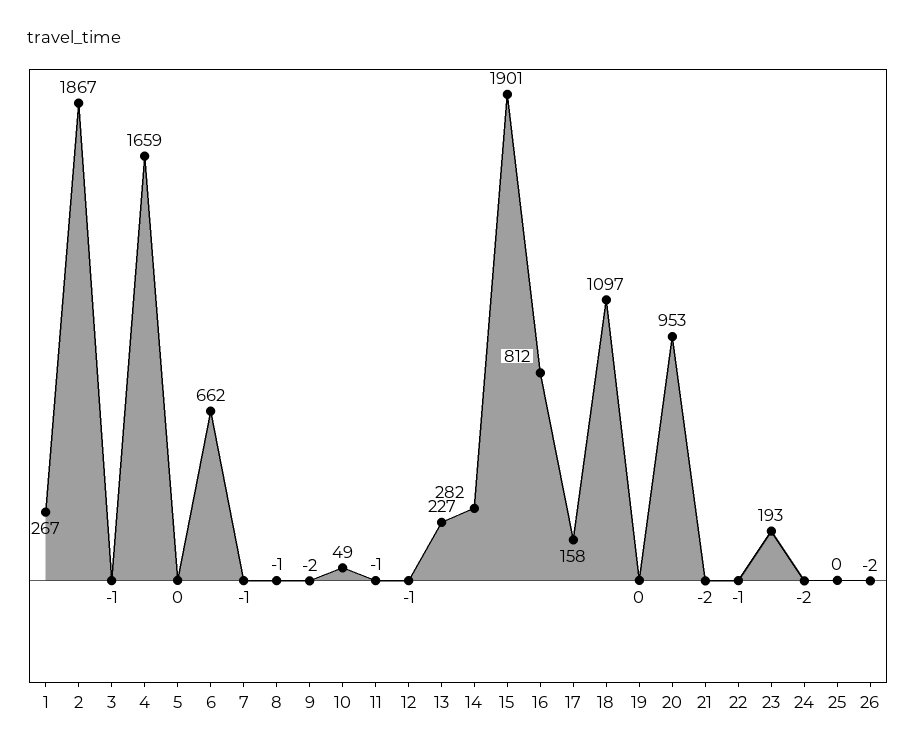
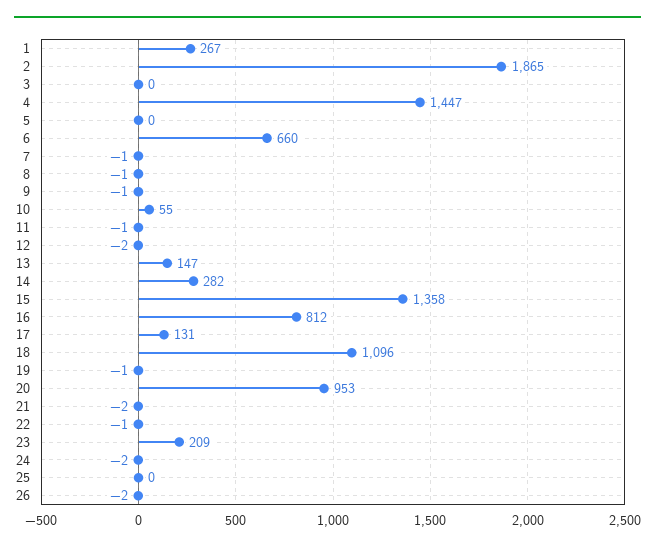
  {
    "1": 267,
-   "2": 1867,
+   "2": 1865,
-   "3": -1,
+   "3": 0,
-   "4": 1659,
+   "4": 1447,
    "5": 0,
-   "6": 662,
+   "6": 660,
    "7": -1,
    "8": -1,
-   "9": -2,
+   "9": -1,
-   "10": 49,
+   "10": 55,
    "11": -1,
-   "12": -1,
+   "12": -2,
-   "13": 227,
+   "13": 147,
    "14": 282,
-   "15": 1901,
+   "15": 1358,
    "16": 812,
-   "17": 158,
+   "17": 131,
-   "18": 1097,
+   "18": 1096,
-   "19": 0,
+   "19": -1,
    "20": 953,
    "21": -2,
    "22": -1,
-   "23": 193,
+   "23": 209,
    "24": -2,
    "25": 0,
    "26": -2
  }

